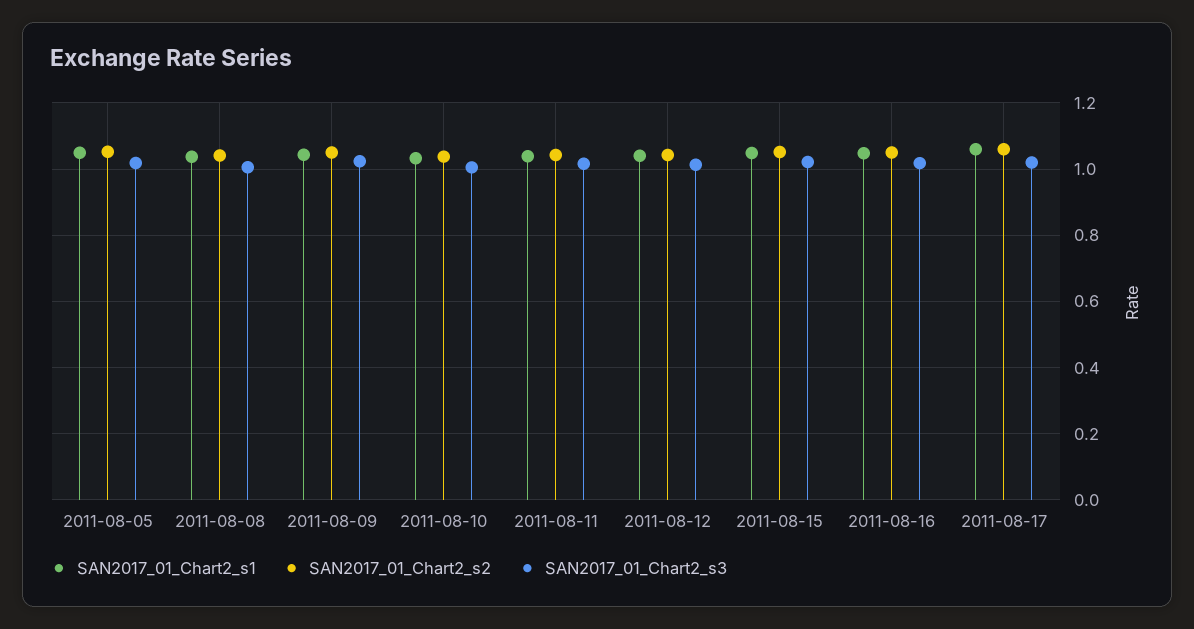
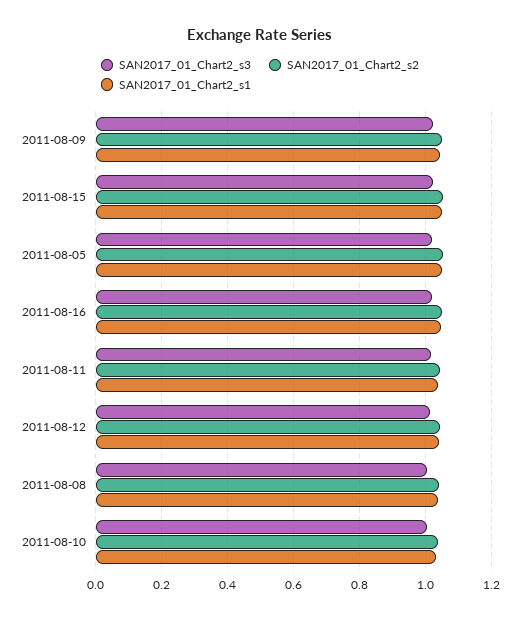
  {
    "SAN2017_01_Chart2_s1": {
      "2011-08-05": 1.04,
      "2011-08-08": 1.04,
      "2011-08-09": 1.04,
      "2011-08-10": 1.04,
      "2011-08-11": 1.04,
      "2011-08-12": 1.04,
      "2011-08-15": 1.04,
-     "2011-08-16": 1.04,
+     "2011-08-16": 1.04
-     "2011-08-17": 1.06
    },
    "SAN2017_01_Chart2_s2": {
      "2011-08-05": 1.06,
      "2011-08-08": 1.04,
      "2011-08-09": 1.06,
      "2011-08-10": 1.04,
      "2011-08-11": 1.04,
      "2011-08-12": 1.04,
      "2011-08-15": 1.06,
-     "2011-08-16": 1.04,
+     "2011-08-16": 1.04
-     "2011-08-17": 1.06
    },
    "SAN2017_01_Chart2_s3": {
      "2011-08-05": 1.02,
      "2011-08-08": 1,
      "2011-08-09": 1.02,
      "2011-08-10": 1,
      "2011-08-11": 1.02,
      "2011-08-12": 1.02,
      "2011-08-15": 1.02,
-     "2011-08-16": 1.02,
+     "2011-08-16": 1.02
-     "2011-08-17": 1.02
    }
  }

